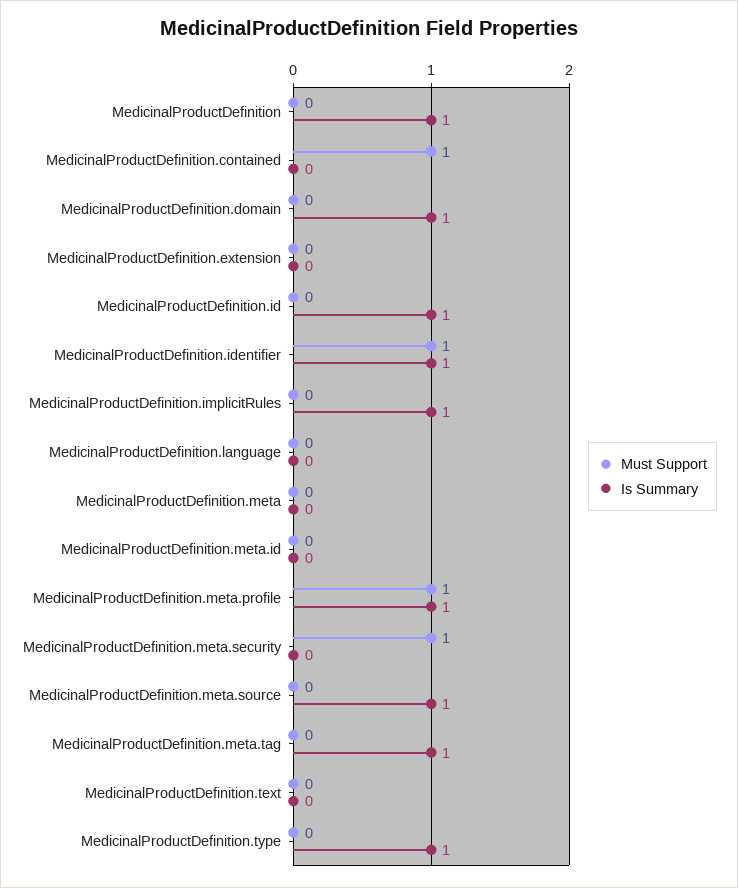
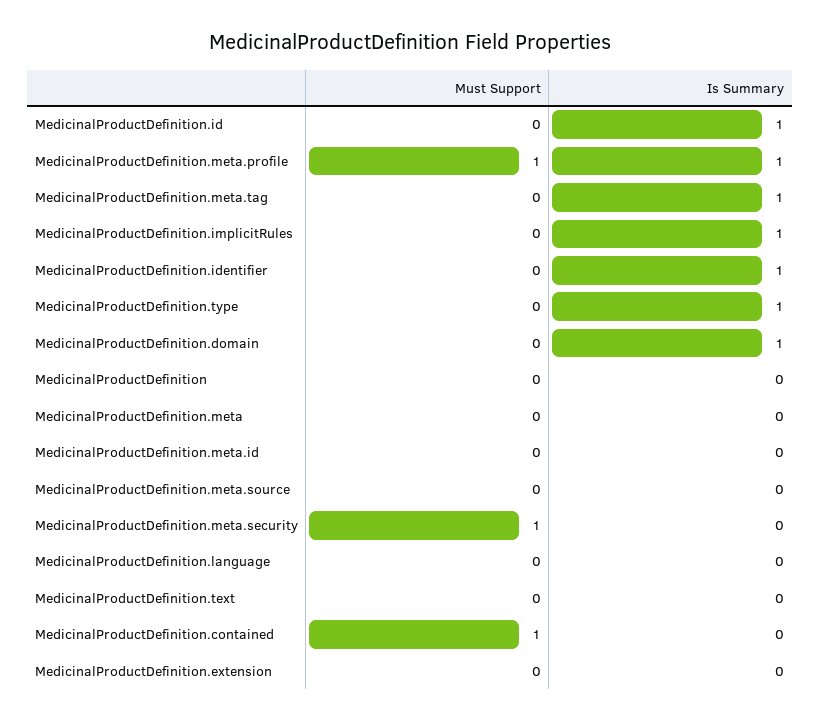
  {
    "Must Support": {
      "MedicinalProductDefinition": 0,
      "MedicinalProductDefinition.contained": 1,
      "MedicinalProductDefinition.domain": 0,
      "MedicinalProductDefinition.extension": 0,
      "MedicinalProductDefinition.id": 0,
-     "MedicinalProductDefinition.identifier": 1,
+     "MedicinalProductDefinition.identifier": 0,
      "MedicinalProductDefinition.implicitRules": 0,
      "MedicinalProductDefinition.language": 0,
      "MedicinalProductDefinition.meta": 0,
      "MedicinalProductDefinition.meta.id": 0,
      "MedicinalProductDefinition.meta.profile": 1,
      "MedicinalProductDefinition.meta.security": 1,
      "MedicinalProductDefinition.meta.source": 0,
      "MedicinalProductDefinition.meta.tag": 0,
      "MedicinalProductDefinition.text": 0,
      "MedicinalProductDefinition.type": 0
    },
    "Is Summary": {
-     "MedicinalProductDefinition": 1,
+     "MedicinalProductDefinition": 0,
      "MedicinalProductDefinition.contained": 0,
      "MedicinalProductDefinition.domain": 1,
      "MedicinalProductDefinition.extension": 0,
      "MedicinalProductDefinition.id": 1,
      "MedicinalProductDefinition.identifier": 1,
      "MedicinalProductDefinition.implicitRules": 1,
      "MedicinalProductDefinition.language": 0,
      "MedicinalProductDefinition.meta": 0,
      "MedicinalProductDefinition.meta.id": 0,
      "MedicinalProductDefinition.meta.profile": 1,
      "MedicinalProductDefinition.meta.security": 0,
-     "MedicinalProductDefinition.meta.source": 1,
+     "MedicinalProductDefinition.meta.source": 0,
      "MedicinalProductDefinition.meta.tag": 1,
      "MedicinalProductDefinition.text": 0,
      "MedicinalProductDefinition.type": 1
    }
  }

